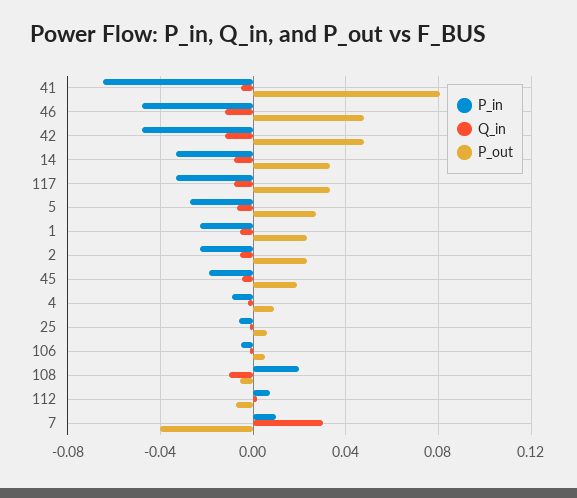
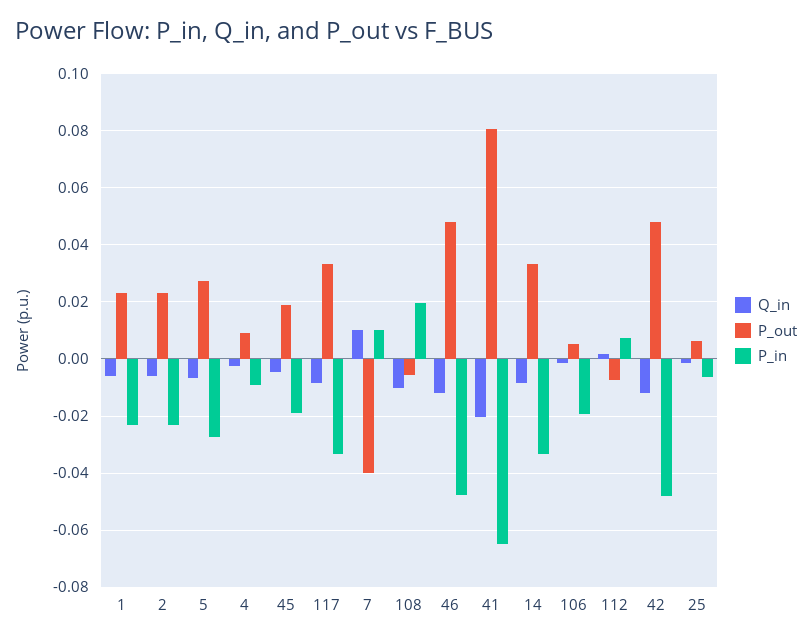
  {
    "P_in": {
      "41": -0.065,
      "46": -0.0475,
      "42": -0.0475,
      "14": -0.0325,
      "117": -0.0325,
      "5": -0.0275,
      "1": -0.0225,
      "2": -0.0225,
      "45": -0.02,
      "4": -0.01,
      "25": -0.005,
-     "106": -0.005,
+     "106": -0.02,
      "108": 0.02,
      "112": 0.0075,
      "7": 0.01
    },
    "Q_in": {
-     "41": -0.005,
+     "41": -0.02,
      "46": -0.0125,
      "42": -0.0125,
      "14": -0.0075,
      "117": -0.0075,
      "5": -0.0075,
      "1": -0.005,
      "2": -0.005,
      "45": -0.005,
      "4": -0.0025,
      "25": -0.0025,
      "106": -0.0025,
      "108": -0.01,
      "112": 0.0025,
-     "7": 0.03
+     "7": 0.01
    },
    "P_out": {
      "41": 0.08,
      "46": 0.0475,
      "42": 0.0475,
      "14": 0.0325,
      "117": 0.0325,
      "5": 0.0275,
      "1": 0.0225,
      "2": 0.0225,
      "45": 0.02,
      "4": 0.01,
      "25": 0.005,
      "106": 0.005,
      "108": -0.005,
      "112": -0.0075,
      "7": -0.04
    }
  }

